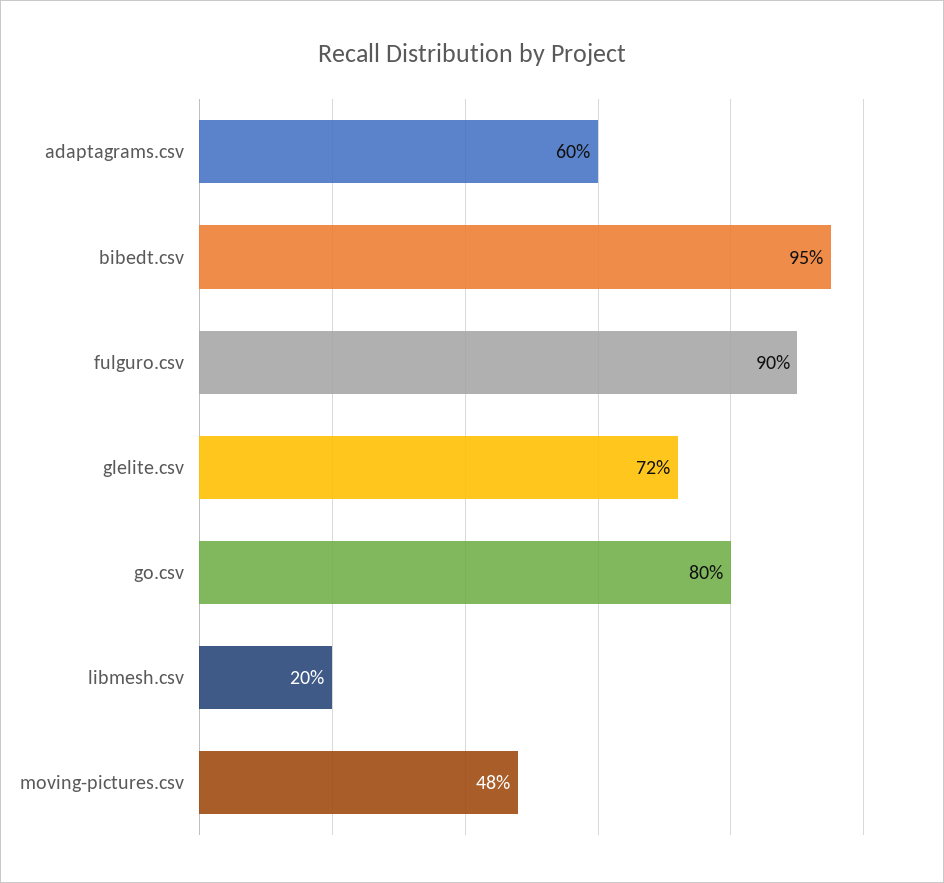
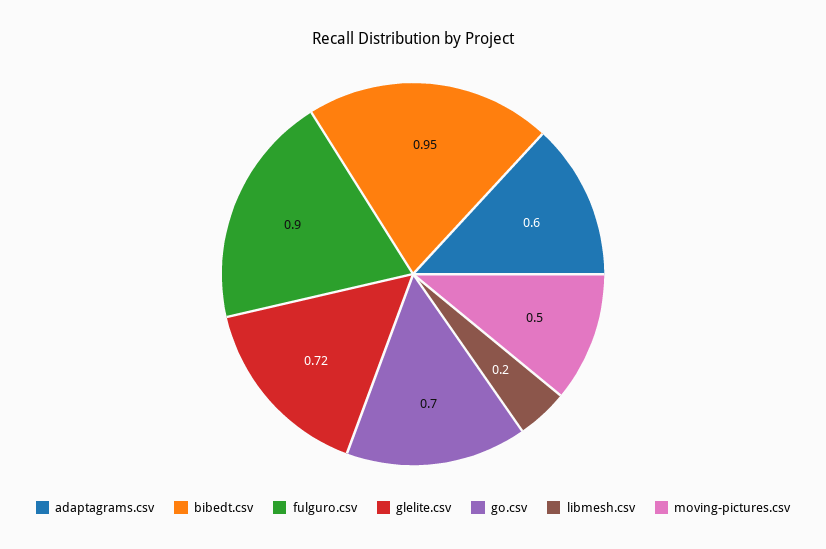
  {
    "adaptagrams.csv": 0.6,
    "bibedt.csv": 0.95,
    "fulguro.csv": 0.9,
    "glelite.csv": 0.72,
-   "go.csv": 0.8,
+   "go.csv": 0.7,
    "libmesh.csv": 0.2,
-   "moving-pictures.csv": 0.48
+   "moving-pictures.csv": 0.5
  }

